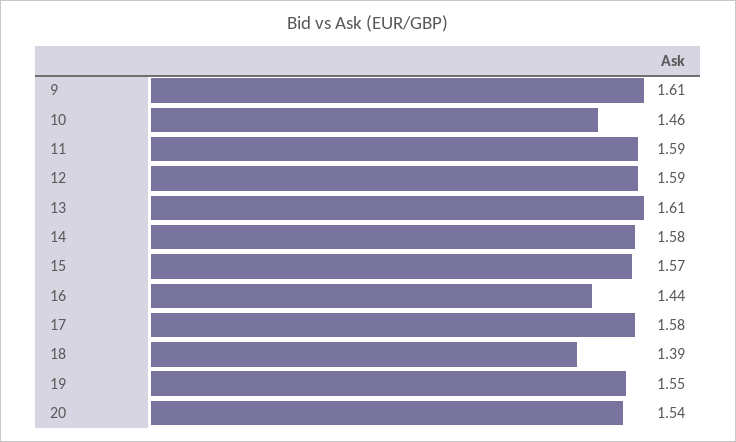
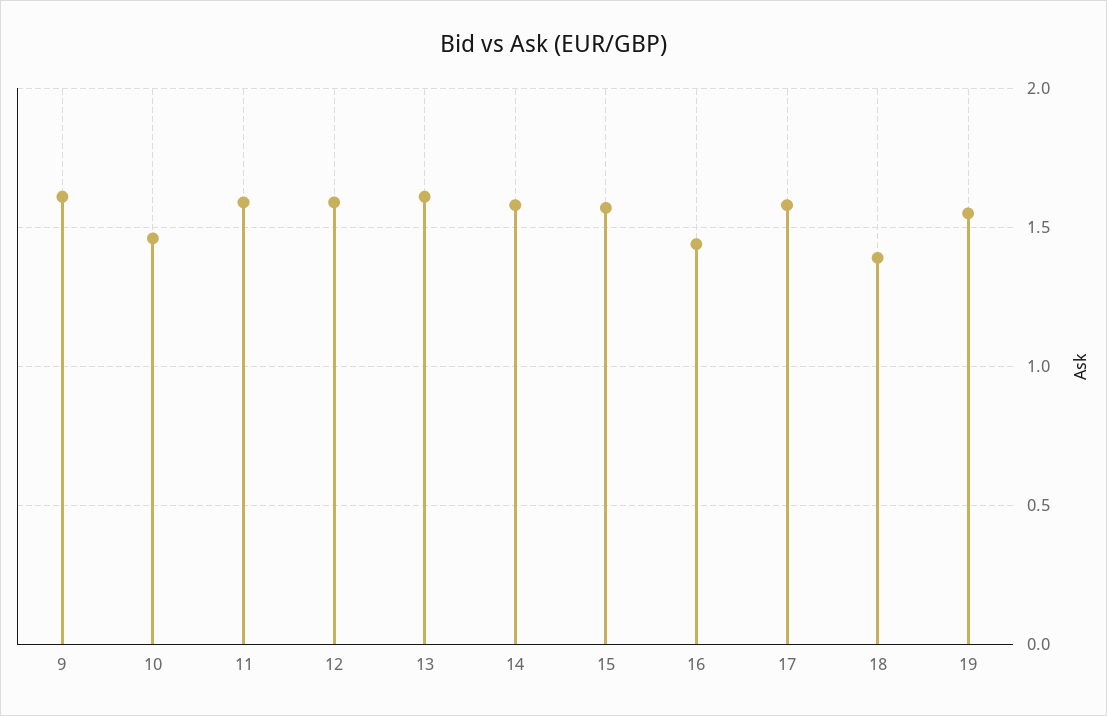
  {
    "9": 1.61,
    "10": 1.46,
    "11": 1.59,
    "12": 1.59,
    "13": 1.61,
    "14": 1.58,
    "15": 1.57,
    "16": 1.44,
    "17": 1.58,
    "18": 1.39,
-   "19": 1.55,
+   "19": 1.55
-   "20": 1.54
  }

